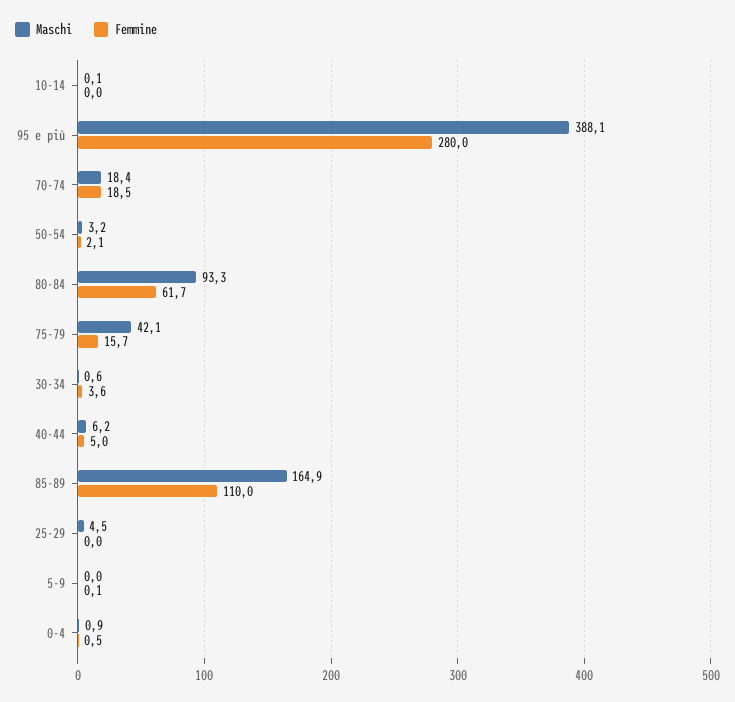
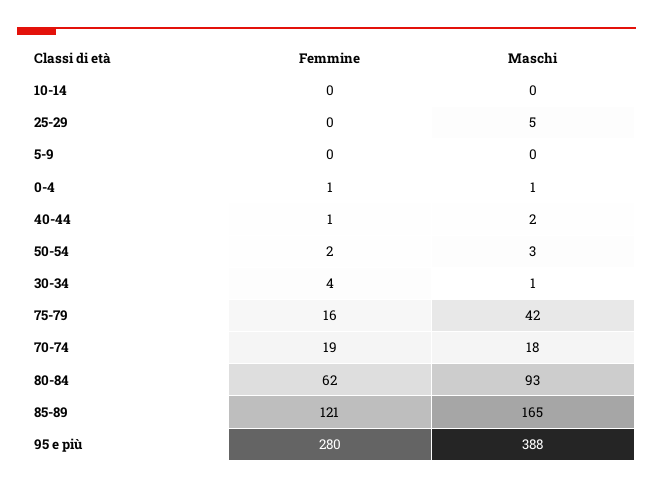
  {
    "Maschi": {
      "10-14": 0.1,
      "95 e più": 388.1,
      "70-74": 18.4,
      "50-54": 3.2,
      "80-84": 93.3,
      "75-79": 42.1,
      "30-34": 0.6,
-     "40-44": 6.2,
+     "40-44": 2,
      "85-89": 164.9,
      "25-29": 4.5,
      "5-9": 0,
      "0-4": 0.9
    },
    "Femmine": {
      "10-14": 0,
      "95 e più": 280,
      "70-74": 18.5,
      "50-54": 2.1,
      "80-84": 61.7,
      "75-79": 15.7,
      "30-34": 3.6,
-     "40-44": 5,
+     "40-44": 1,
-     "85-89": 110,
+     "85-89": 121,
      "25-29": 0,
      "5-9": 0.1,
      "0-4": 0.5
    }
  }

